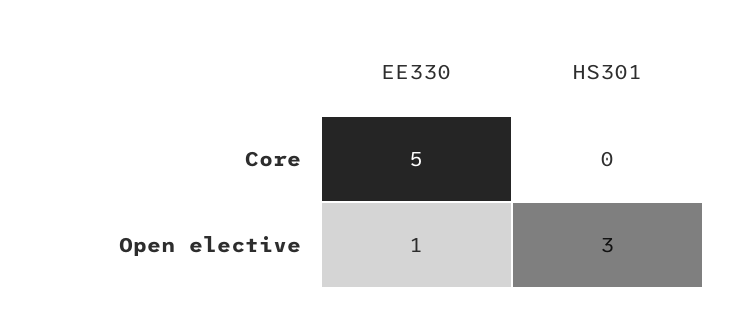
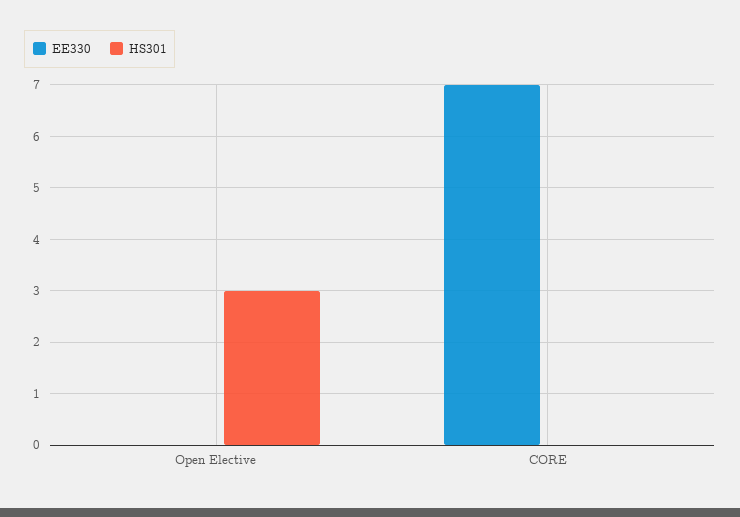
  {
    "EE330": {
-     "Core": 5,
+     "Core": 7,
-     "Open elective": 1
+     "Open elective": 0
    },
    "HS301": {
      "Core": 0,
      "Open elective": 3
    }
  }

